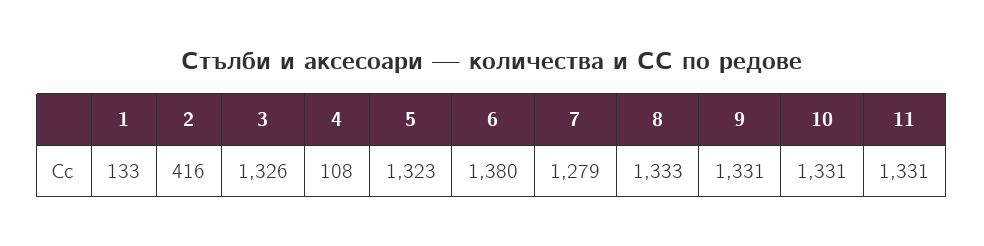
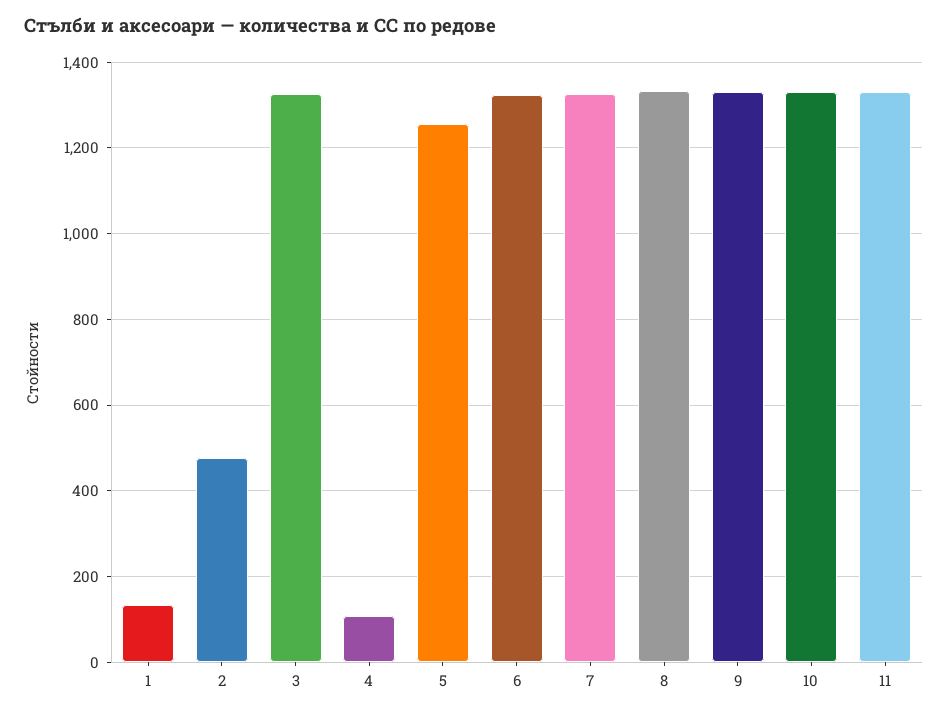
  {
    "1": 133,
-   "2": 416,
+   "2": 480,
    "3": 1326,
    "4": 108,
-   "5": 1323,
+   "5": 1260,
-   "6": 1380,
+   "6": 1320,
-   "7": 1279,
+   "7": 1320,
    "8": 1333,
    "9": 1331,
    "10": 1331,
    "11": 1331
  }

